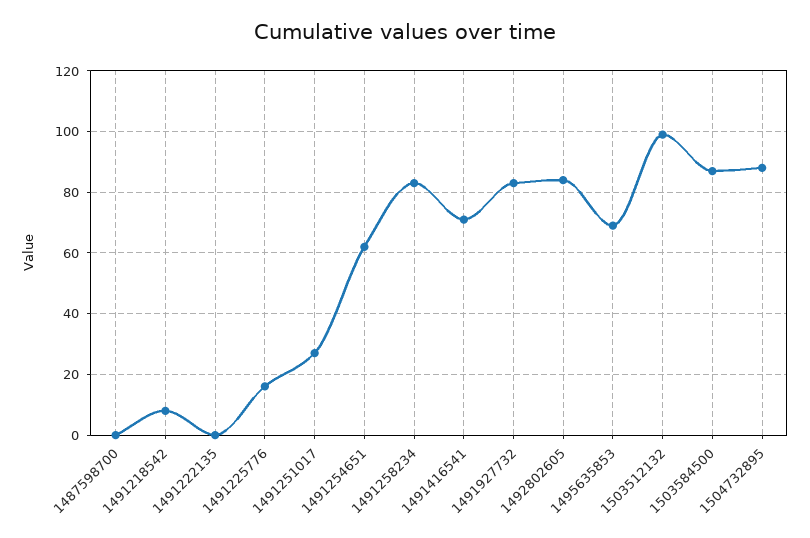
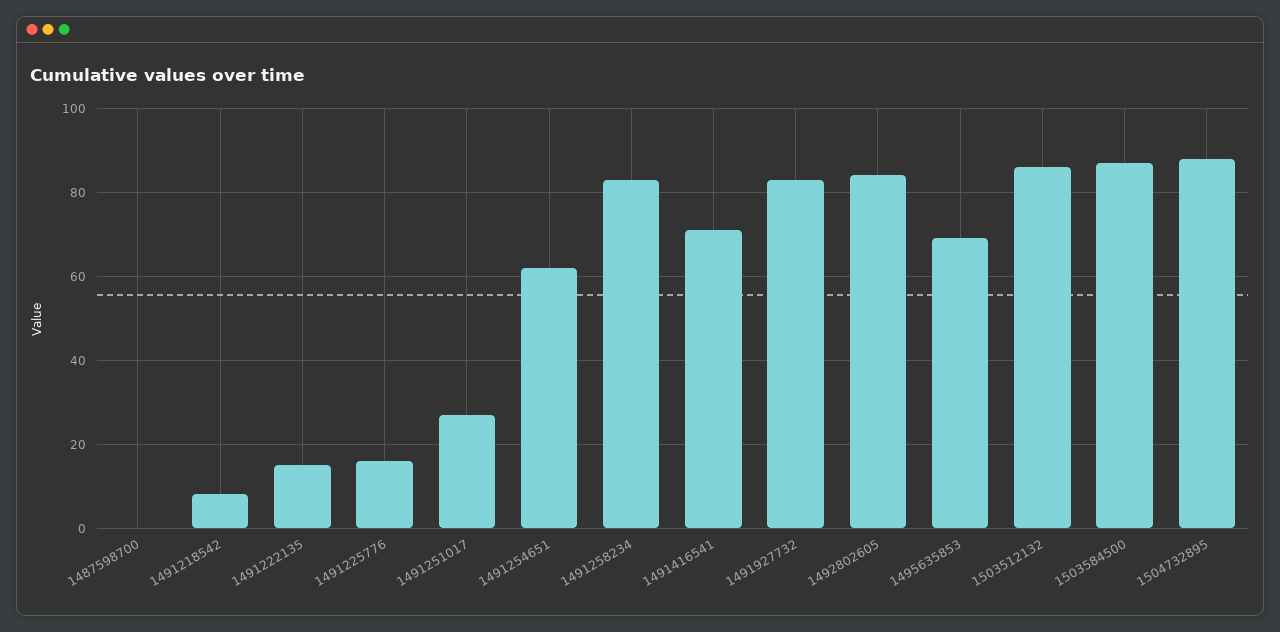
  {
    "1487598700": 0,
    "1491218542": 10,
-   "1491222135": 0,
+   "1491222135": 15,
    "1491225776": 15,
    "1491251017": 25,
    "1491254651": 60,
    "1491258234": 85,
    "1491416541": 70,
    "1491927732": 85,
    "1492802605": 85,
    "1495635853": 70,
-   "1503512132": 100,
+   "1503512132": 85,
    "1503584500": 85,
    "1504732895": 90
  }

